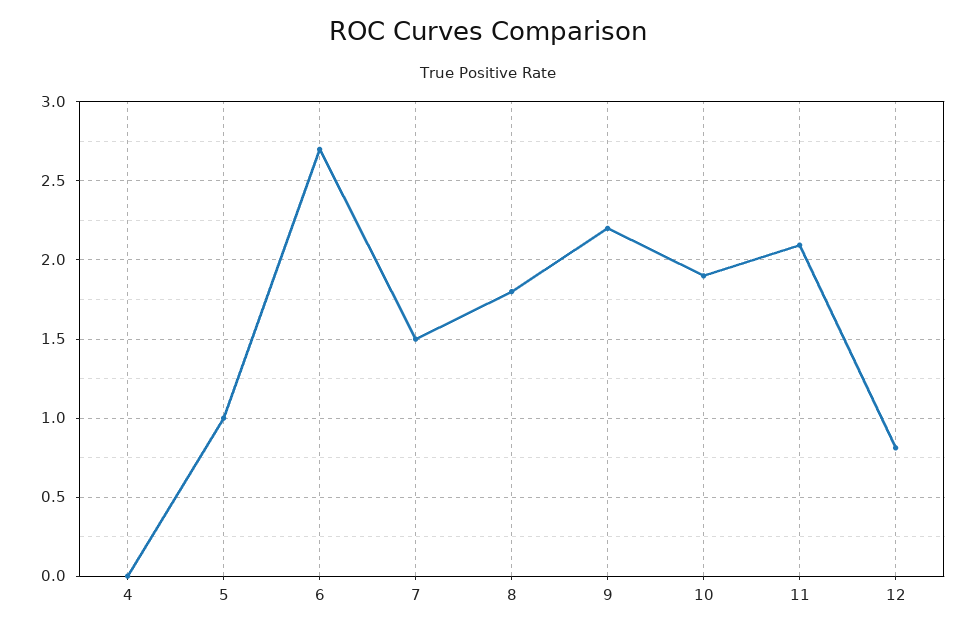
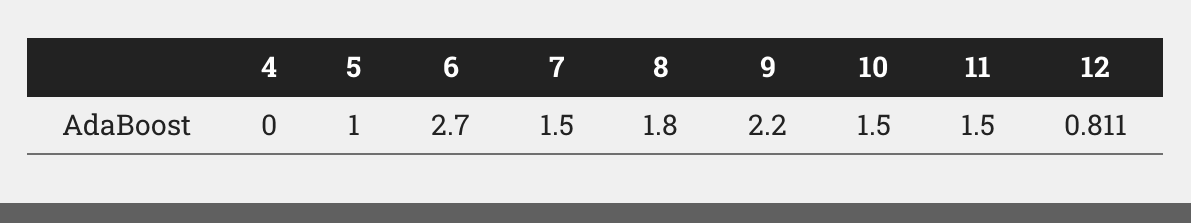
  {
    "4": 0,
    "5": 1,
    "6": 2.7,
    "7": 1.5,
    "8": 1.8,
    "9": 2.2,
-   "10": 1.9,
+   "10": 1.5,
-   "11": 2.1,
+   "11": 1.5,
    "12": 0.811
  }

